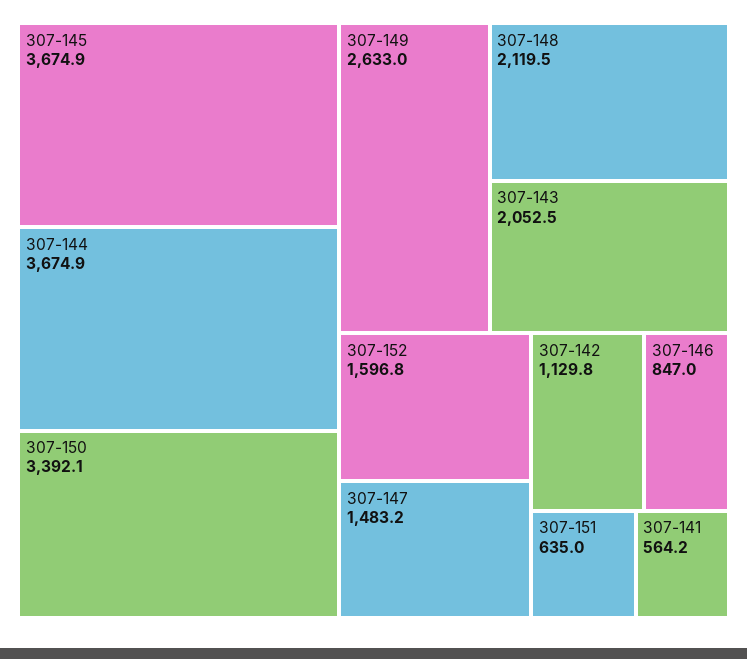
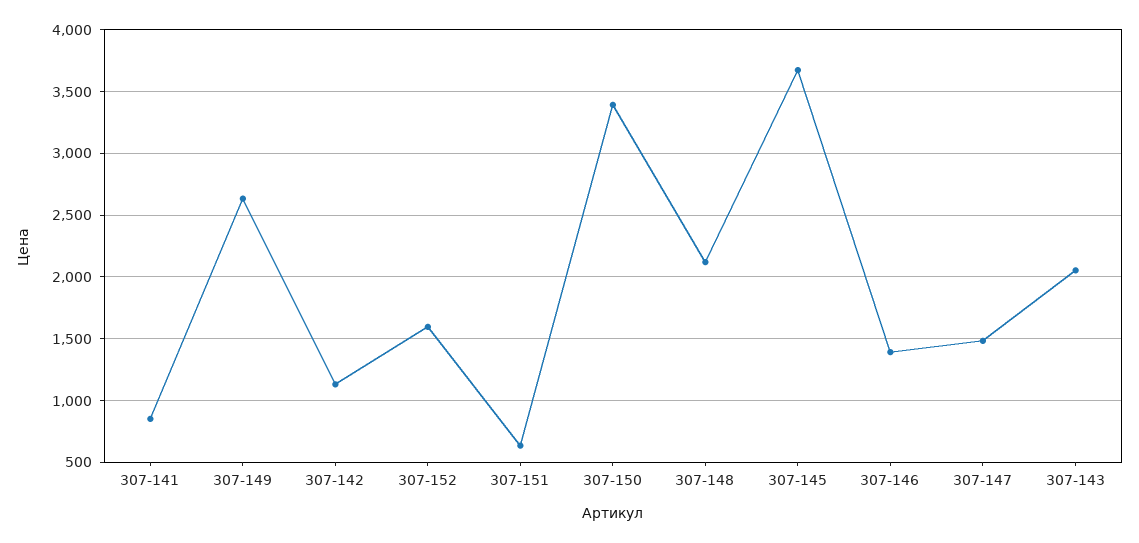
  {
    "307-145": 3674.9,
-   "307-144": 3674.9,
    "307-150": 3392.1,
    "307-149": 2633,
    "307-148": 2119.5,
    "307-143": 2052.5,
    "307-152": 1596.8,
    "307-147": 1483.2,
    "307-142": 1129.8,
-   "307-146": 847,
+   "307-146": 1400,
    "307-151": 635,
-   "307-141": 564.2
+   "307-141": 850
  }

